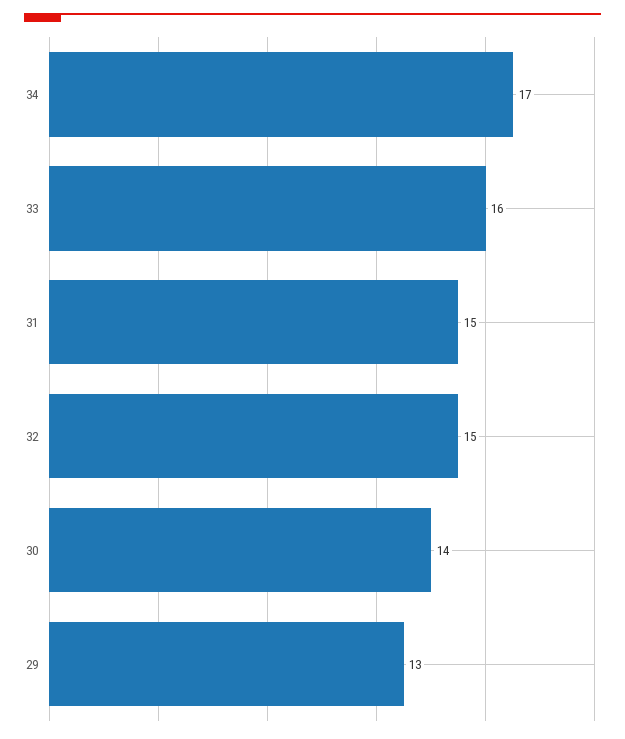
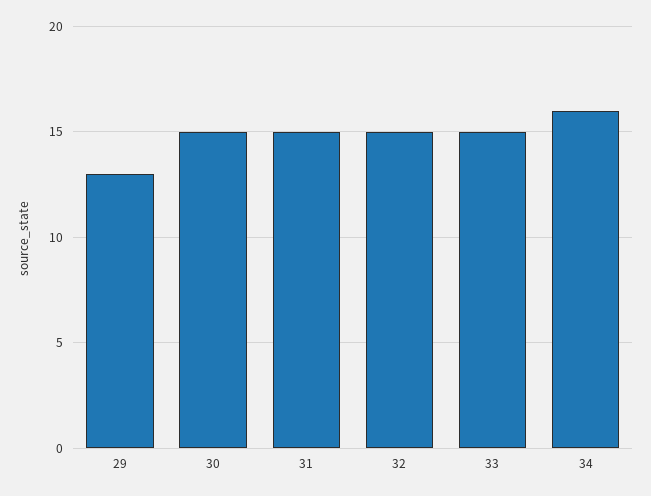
  {
-   "34": 17,
+   "34": 16,
-   "33": 16,
+   "33": 15,
    "31": 15,
    "32": 15,
-   "30": 14,
+   "30": 15,
    "29": 13
  }

